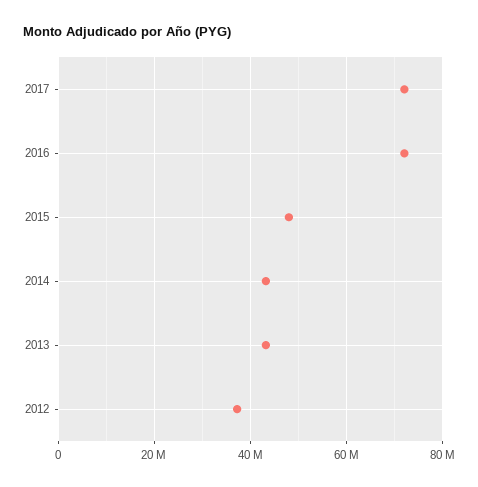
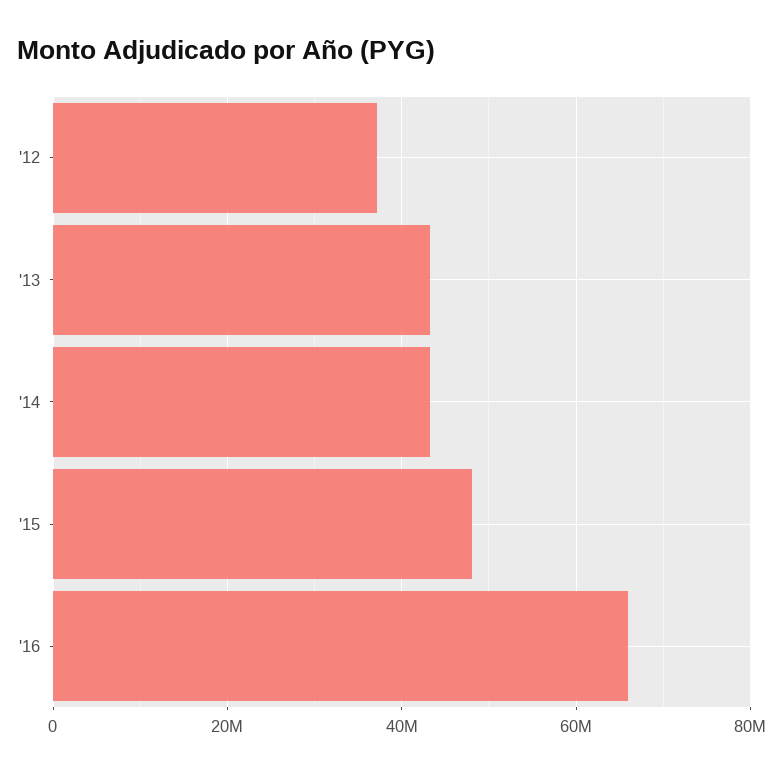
  {
-   "2017": 72000000,
-   "2016": 72000000,
+   "2016": 66000000,
    "2015": 48000000,
    "2014": 44000000,
    "2013": 44000000,
    "2012": 38000000
  }

